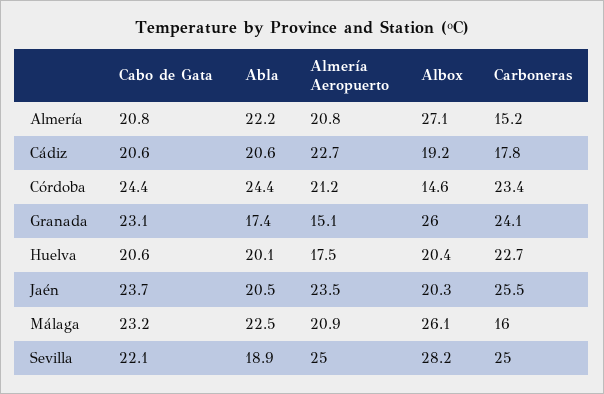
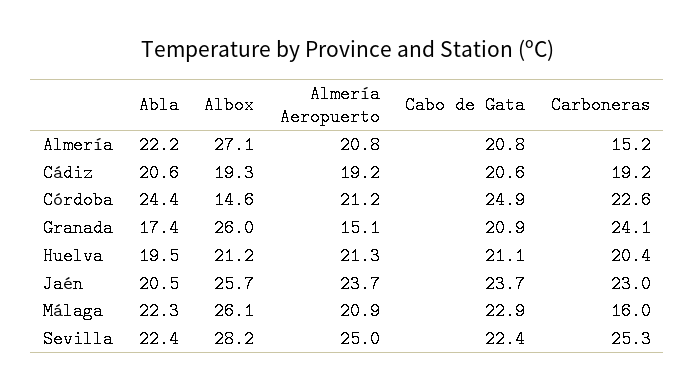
  {
    "Cabo de Gata": {
      "Almería": 20.8,
      "Cádiz": 20.6,
-     "Córdoba": 24.4,
+     "Córdoba": 24.9,
-     "Granada": 23.1,
+     "Granada": 20.9,
-     "Huelva": 20.6,
+     "Huelva": 21.1,
      "Jaén": 23.7,
-     "Málaga": 23.2,
+     "Málaga": 22.9,
-     "Sevilla": 22.1
+     "Sevilla": 22.4
    },
    "Abla": {
      "Almería": 22.2,
      "Cádiz": 20.6,
      "Córdoba": 24.4,
      "Granada": 17.4,
-     "Huelva": 20.1,
+     "Huelva": 19.5,
      "Jaén": 20.5,
-     "Málaga": 22.5,
+     "Málaga": 22.3,
-     "Sevilla": 18.9
+     "Sevilla": 22.4
    },
    "Almería Aeropuerto": {
      "Almería": 20.8,
-     "Cádiz": 22.7,
+     "Cádiz": 19.2,
      "Córdoba": 21.2,
      "Granada": 15.1,
-     "Huelva": 17.5,
+     "Huelva": 21.3,
-     "Jaén": 23.5,
+     "Jaén": 23.7,
      "Málaga": 20.9,
      "Sevilla": 25
    },
    "Albox": {
      "Almería": 27.1,
-     "Cádiz": 19.2,
+     "Cádiz": 19.3,
      "Córdoba": 14.6,
      "Granada": 26,
-     "Huelva": 20.4,
+     "Huelva": 21.2,
-     "Jaén": 20.3,
+     "Jaén": 25.7,
      "Málaga": 26.1,
      "Sevilla": 28.2
    },
    "Carboneras": {
      "Almería": 15.2,
-     "Cádiz": 17.8,
+     "Cádiz": 19.2,
-     "Córdoba": 23.4,
+     "Córdoba": 22.6,
      "Granada": 24.1,
-     "Huelva": 22.7,
+     "Huelva": 20.4,
-     "Jaén": 25.5,
+     "Jaén": 23,
      "Málaga": 16,
-     "Sevilla": 25
+     "Sevilla": 25.3
    }
  }

